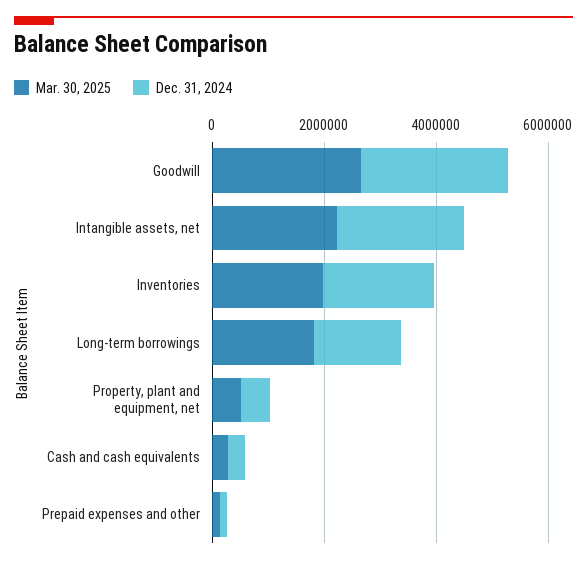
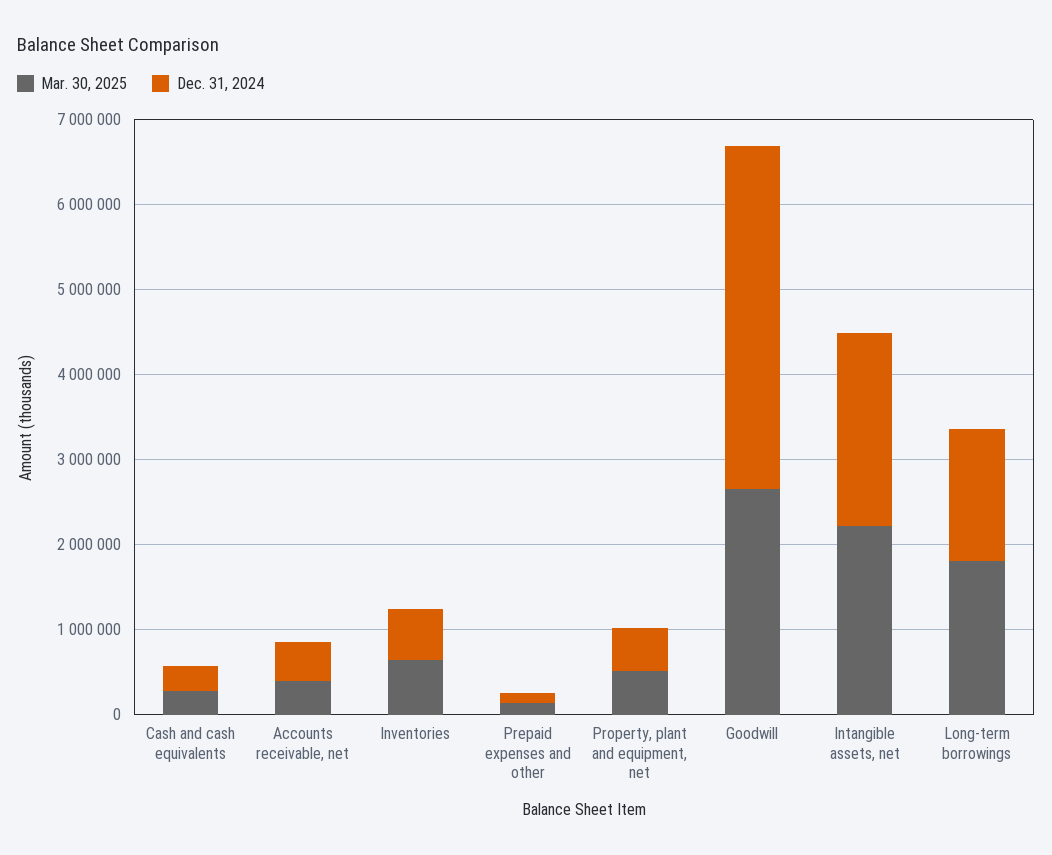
  {
    "Mar. 30, 2025": {
      "Goodwill": 2600000,
      "Intangible assets, net": 2200000,
-     "Inventories": 2000000,
+     "Inventories": 600000,
      "Long-term borrowings": 1800000,
      "Property, plant and equipment, net": 600000,
      "Cash and cash equivalents": 200000,
-     "Prepaid expenses and other": 200000
+     "Prepaid expenses and other": 200000,
+     "Accounts receivable, net": 400000
    },
    "Dec. 31, 2024": {
-     "Goodwill": 2500000,
+     "Goodwill": 4000000,
      "Intangible assets, net": 2200000,
-     "Inventories": 2000000,
+     "Inventories": 600000,
      "Long-term borrowings": 1600000,
      "Property, plant and equipment, net": 600000,
      "Cash and cash equivalents": 200000,
-     "Prepaid expenses and other": 200000
+     "Prepaid expenses and other": 200000,
+     "Accounts receivable, net": 400000
    }
  }

